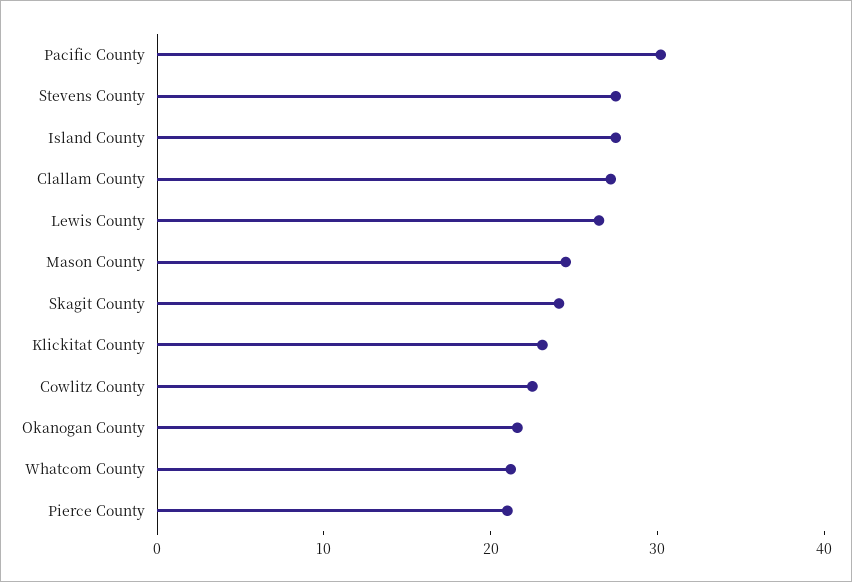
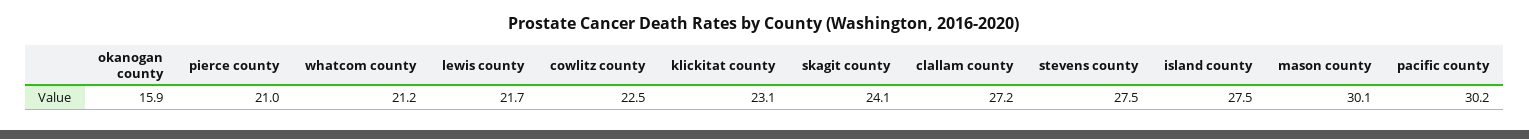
  {
    "Pacific County": 30.2,
    "Stevens County": 27.5,
    "Island County": 27.5,
    "Clallam County": 27.2,
-   "Lewis County": 26,
+   "Lewis County": 21.7,
-   "Mason County": 24,
+   "Mason County": 30.1,
    "Skagit County": 24.1,
    "Klickitat County": 23.1,
    "Cowlitz County": 22.5,
-   "Okanogan County": 22,
+   "Okanogan County": 15.9,
    "Whatcom County": 21.2,
    "Pierce County": 21
  }

